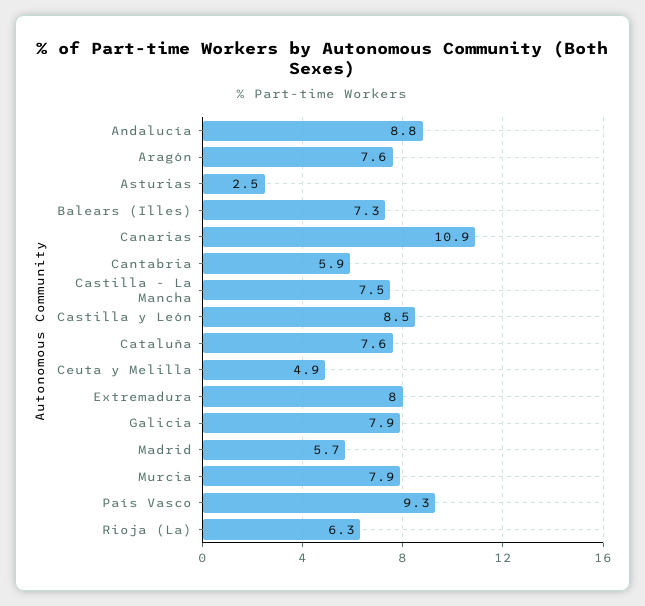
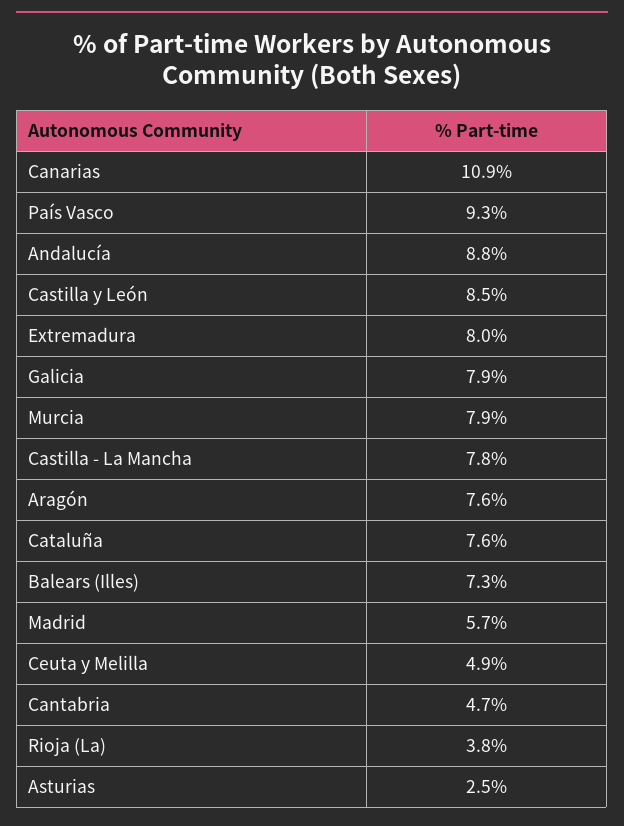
  {
    "Andalucía": 8.8,
    "Aragón": 7.6,
    "Asturias": 2.5,
    "Balears (Illes)": 7.3,
    "Canarias": 10.9,
-   "Cantabria": 5.9,
+   "Cantabria": 4.7,
-   "Castilla - La Mancha": 7.5,
+   "Castilla - La Mancha": 7.8,
    "Castilla y León": 8.5,
    "Cataluña": 7.6,
    "Ceuta y Melilla": 4.9,
    "Extremadura": 8,
    "Galicia": 7.9,
    "Madrid": 5.7,
    "Murcia": 7.9,
    "País Vasco": 9.3,
-   "Rioja (La)": 6.3
+   "Rioja (La)": 3.8
  }

